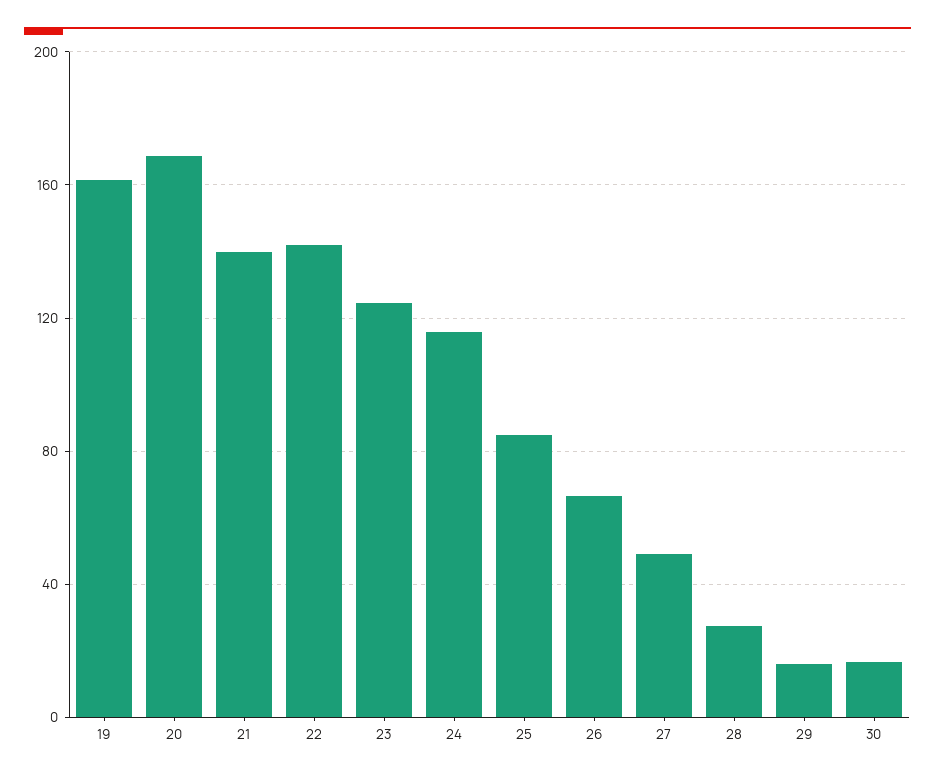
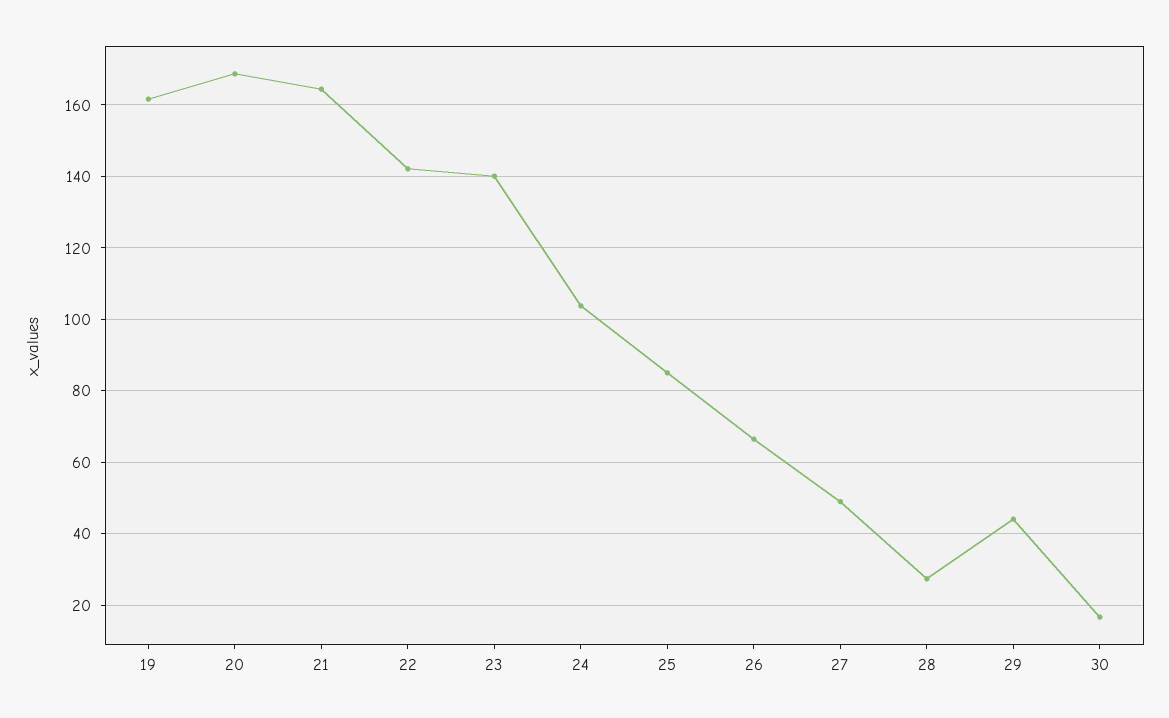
  {
    "19": 162,
    "20": 168,
-   "21": 140,
+   "21": 164,
    "22": 142,
-   "23": 125,
+   "23": 140,
-   "24": 115,
+   "24": 104,
    "25": 86,
    "26": 66,
    "27": 50,
    "28": 28,
-   "29": 15,
+   "29": 44,
    "30": 16
  }

